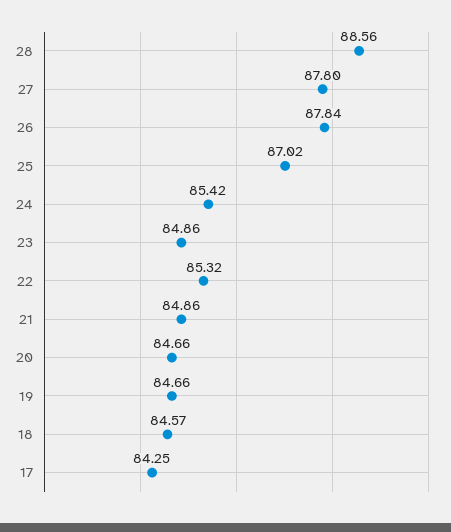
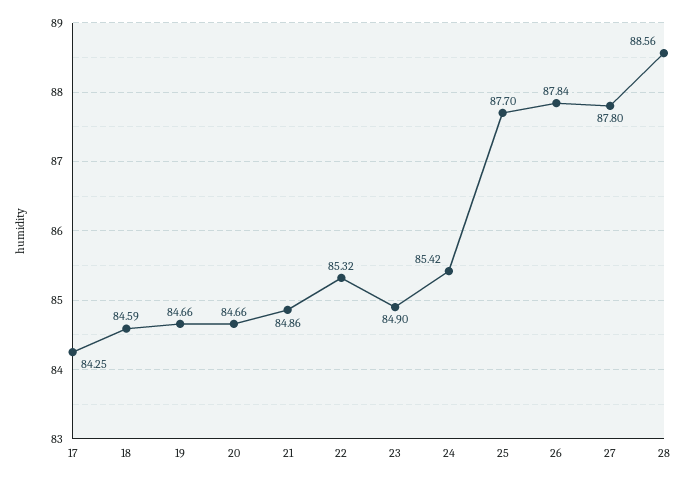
  {
    "28": 88.56,
    "27": 87.8,
    "26": 87.84,
-   "25": 87.02,
+   "25": 87.7,
    "24": 85.42,
-   "23": 84.86,
+   "23": 84.9,
    "22": 85.32,
    "21": 84.86,
    "20": 84.66,
    "19": 84.66,
-   "18": 84.57,
+   "18": 84.59,
    "17": 84.25
  }

